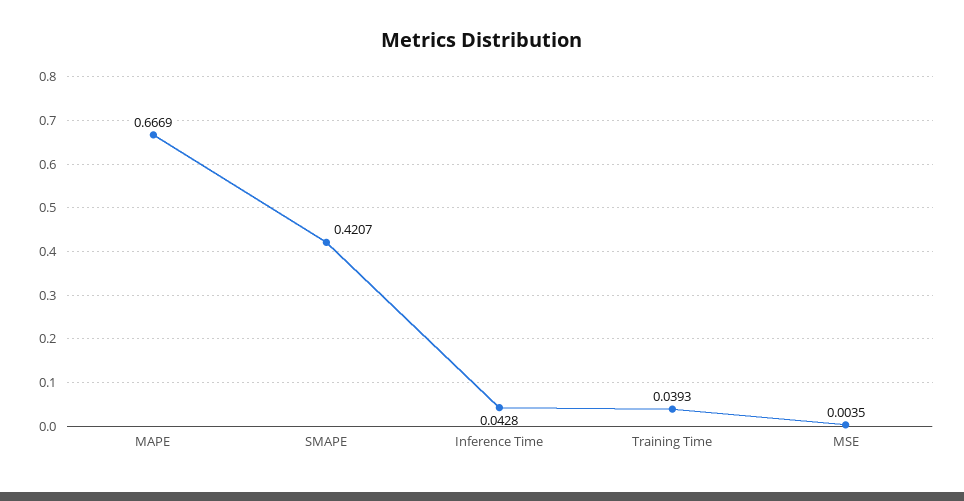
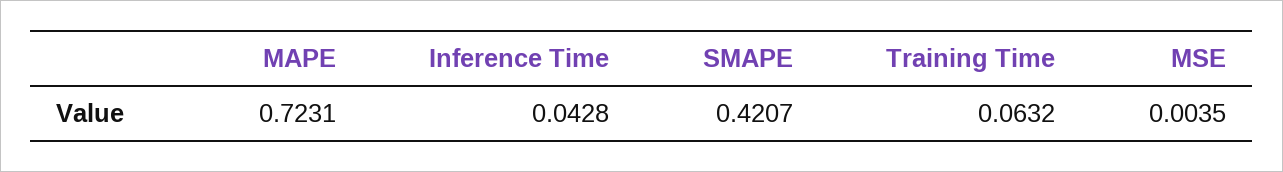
  {
-   "MAPE": 0.6669,
+   "MAPE": 0.7231,
    "SMAPE": 0.4207,
    "Inference Time": 0.0428,
-   "Training Time": 0.0393,
+   "Training Time": 0.0632,
    "MSE": 0.0035
  }

